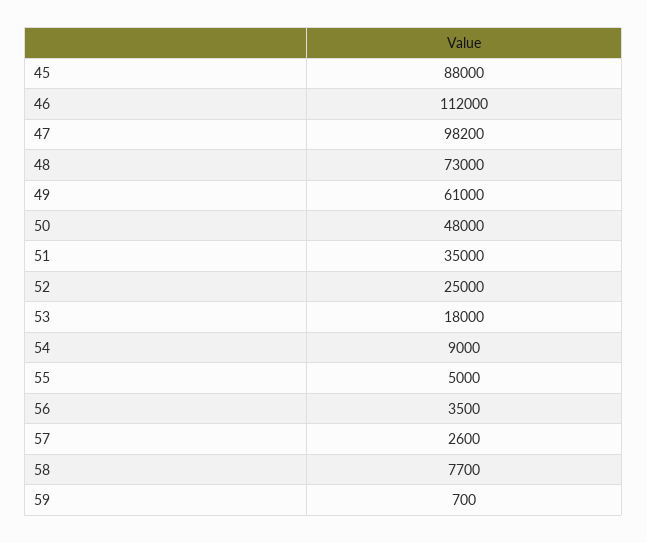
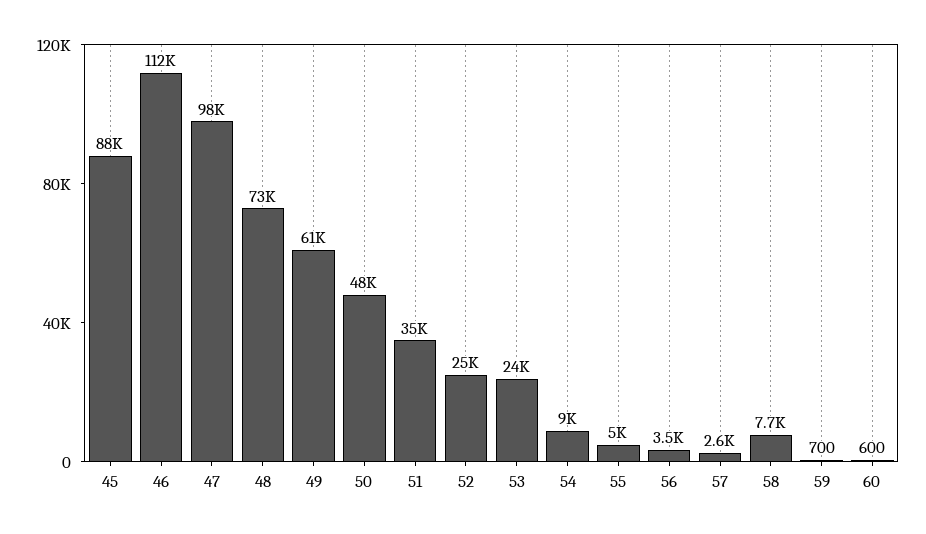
  {
    "45": 88000,
    "46": 112000,
    "47": 98200,
    "48": 73000,
    "49": 61000,
    "50": 48000,
    "51": 35000,
    "52": 25000,
-   "53": 18000,
+   "53": 24000,
    "54": 9000,
    "55": 5000,
    "56": 3500,
    "57": 2600,
    "58": 7700,
-   "59": 700
+   "59": 700,
+   "60": 600
  }

